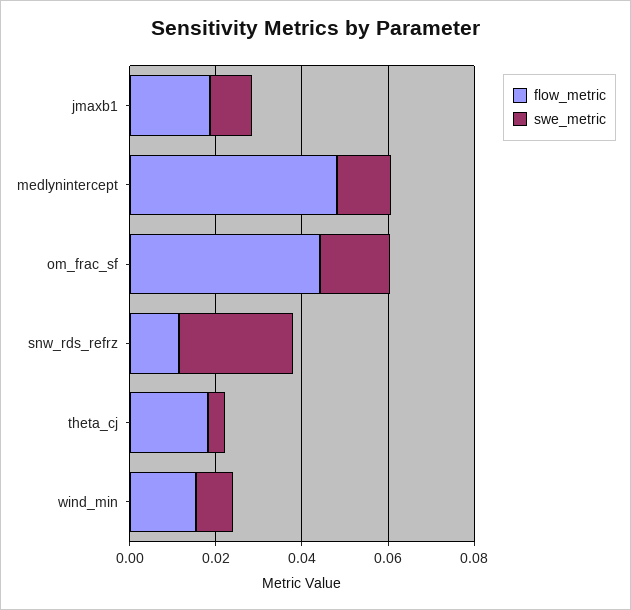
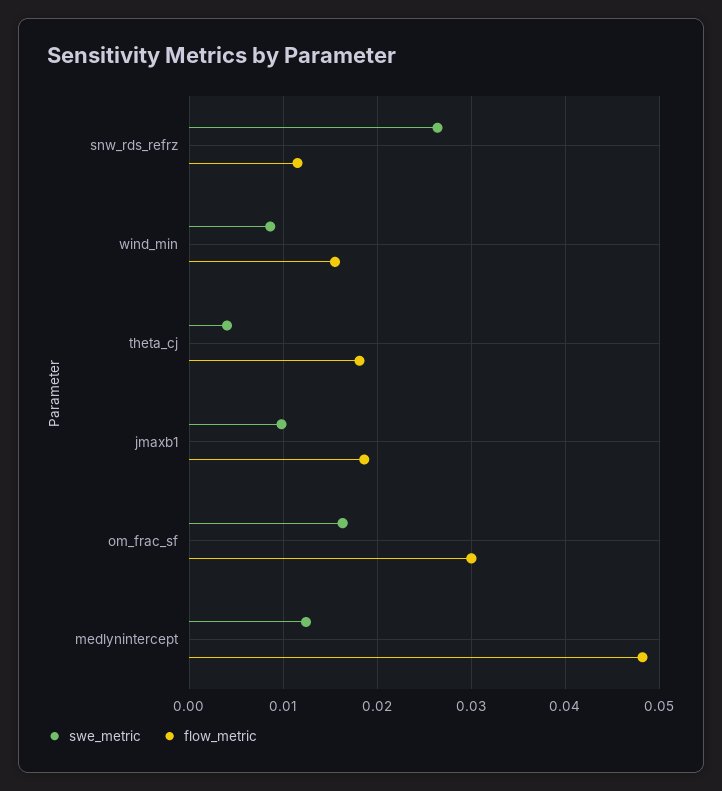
  {
    "flow_metric": {
      "jmaxb1": 0.019,
      "medlynintercept": 0.048,
-     "om_frac_sf": 0.045,
+     "om_frac_sf": 0.03,
      "snw_rds_refrz": 0.012,
      "theta_cj": 0.018,
      "wind_min": 0.016
    },
    "swe_metric": {
      "jmaxb1": 0.01,
      "medlynintercept": 0.012,
      "om_frac_sf": 0.016,
      "snw_rds_refrz": 0.026,
      "theta_cj": 0.004,
      "wind_min": 0.009
    }
  }

